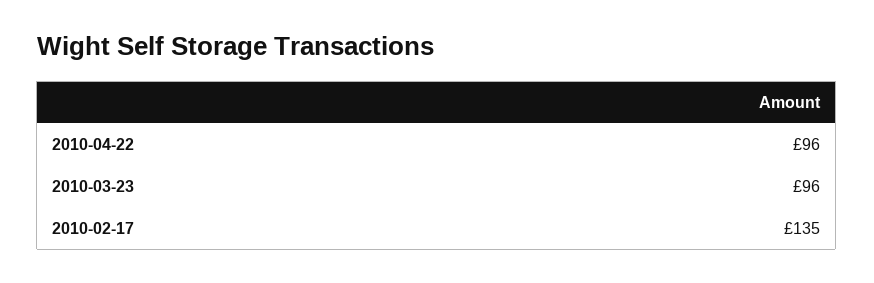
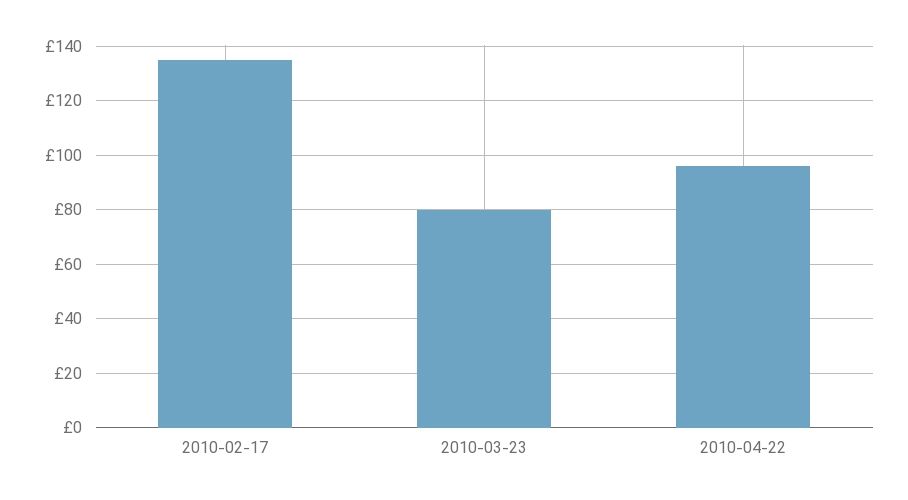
  {
    "2010-04-22": 96,
-   "2010-03-23": 96,
+   "2010-03-23": 80,
    "2010-02-17": 135
  }

